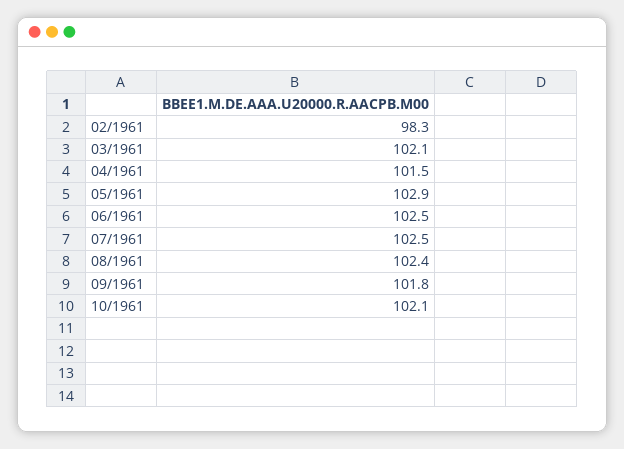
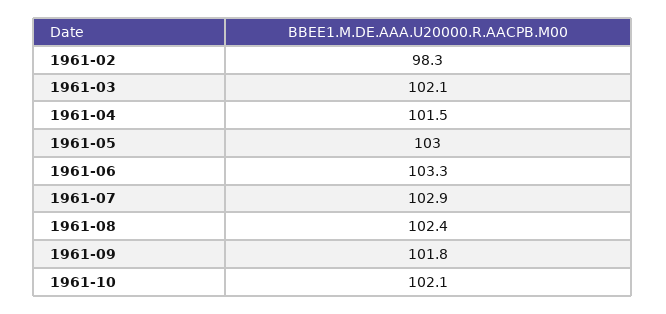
  {
    "02/1961": 98.3,
    "03/1961": 102.1,
    "04/1961": 101.5,
-   "05/1961": 102.9,
+   "05/1961": 103,
-   "06/1961": 102.5,
+   "06/1961": 103.3,
-   "07/1961": 102.5,
+   "07/1961": 102.9,
    "08/1961": 102.4,
    "09/1961": 101.8,
    "10/1961": 102.1
  }

